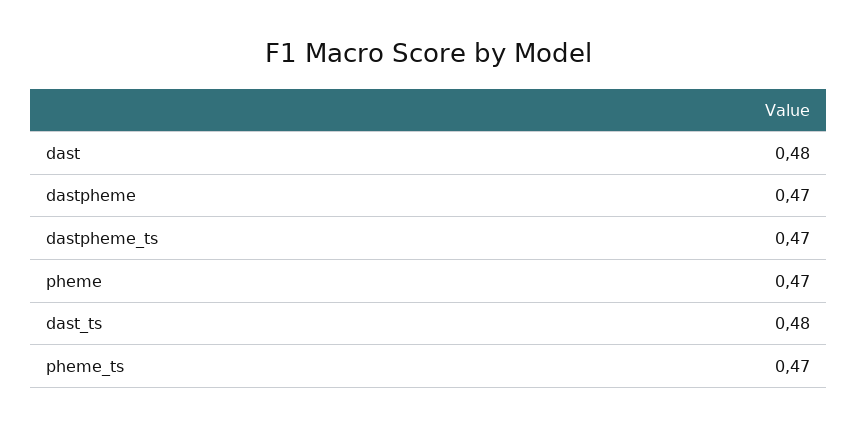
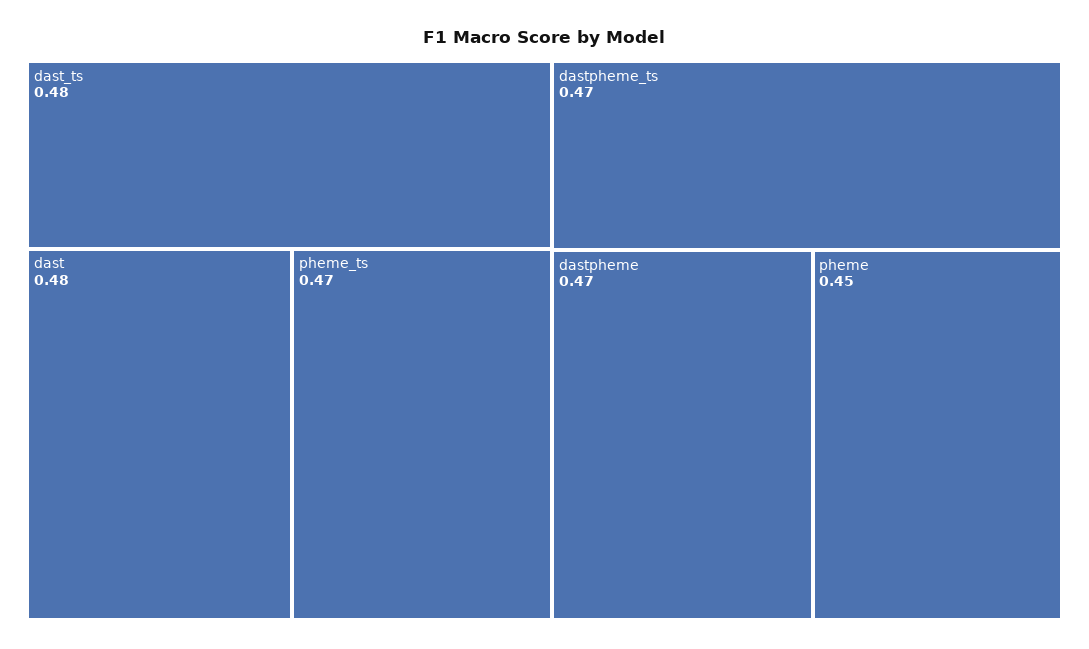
  {
    "dast": 0.48,
    "dastpheme": 0.47,
    "dastpheme_ts": 0.47,
-   "pheme": 0.47,
+   "pheme": 0.45,
    "dast_ts": 0.48,
    "pheme_ts": 0.47
  }

